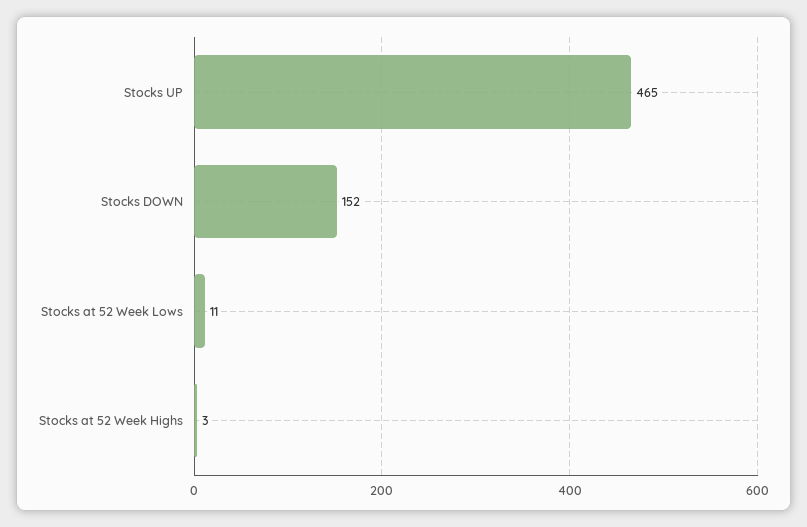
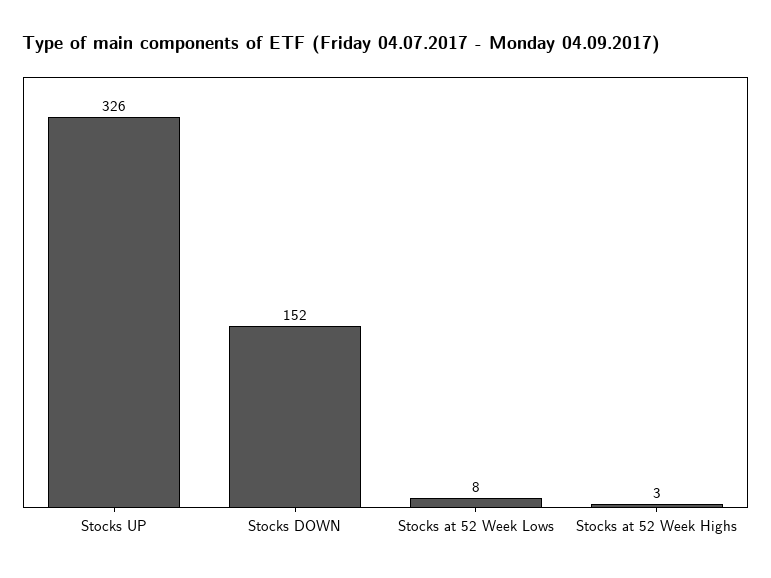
  {
-   "Stocks UP": 465,
+   "Stocks UP": 326,
    "Stocks DOWN": 152,
-   "Stocks at 52 Week Lows": 11,
+   "Stocks at 52 Week Lows": 8,
    "Stocks at 52 Week Highs": 3
  }

